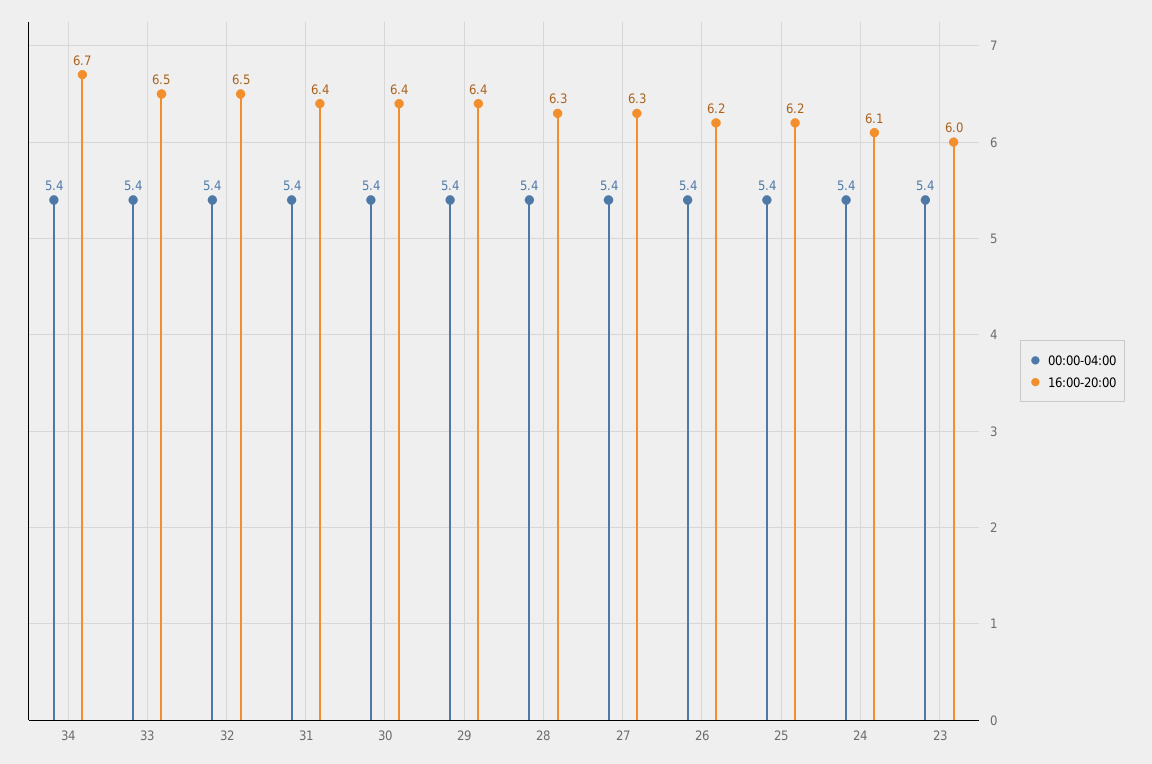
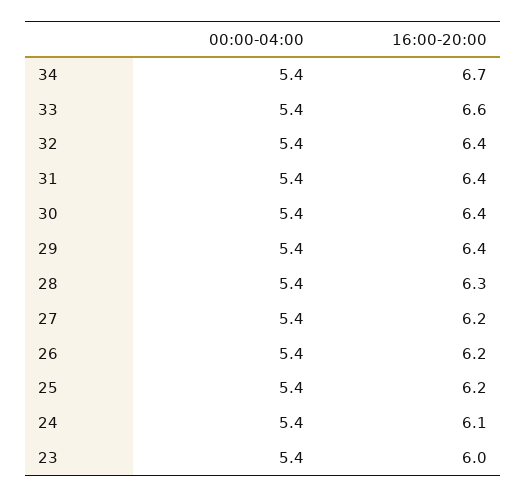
  {
    "00:00-04:00": {
      "34": 5.4,
      "33": 5.4,
      "32": 5.4,
      "31": 5.4,
      "30": 5.4,
      "29": 5.4,
      "28": 5.4,
      "27": 5.4,
      "26": 5.4,
      "25": 5.4,
      "24": 5.4,
      "23": 5.4
    },
    "16:00-20:00": {
      "34": 6.7,
-     "33": 6.5,
+     "33": 6.6,
-     "32": 6.5,
+     "32": 6.4,
      "31": 6.4,
      "30": 6.4,
      "29": 6.4,
      "28": 6.3,
-     "27": 6.3,
+     "27": 6.2,
      "26": 6.2,
      "25": 6.2,
      "24": 6.1,
      "23": 6
    }
  }

